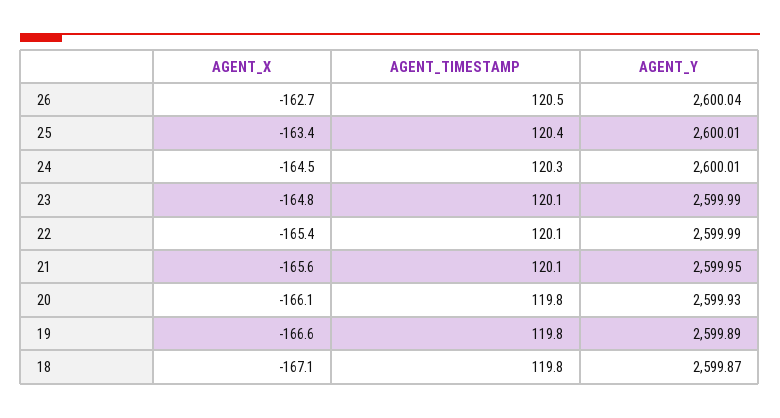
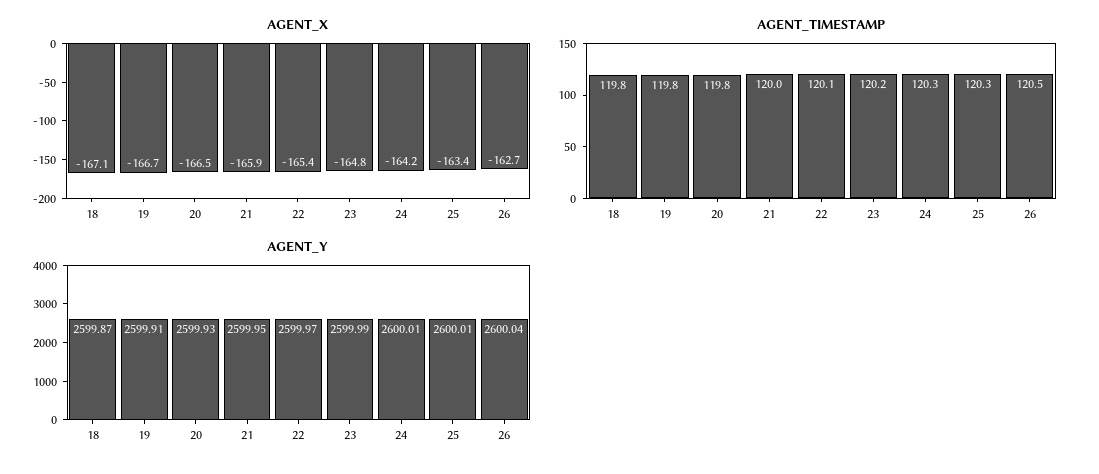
  {
    "AGENT_X": {
      "26": -162.7,
      "25": -163.4,
-     "24": -164.5,
+     "24": -164.2,
      "23": -164.8,
      "22": -165.4,
-     "21": -165.6,
+     "21": -165.9,
-     "20": -166.1,
+     "20": -166.5,
-     "19": -166.6,
+     "19": -166.7,
      "18": -167.1
    },
    "AGENT_TIMESTAMP": {
      "26": 120.5,
-     "25": 120.4,
+     "25": 120.3,
      "24": 120.3,
-     "23": 120.1,
+     "23": 120.2,
      "22": 120.1,
-     "21": 120.1,
+     "21": 120,
      "20": 119.8,
      "19": 119.8,
      "18": 119.8
    },
    "AGENT_Y": {
      "26": 2600.04,
      "25": 2600.01,
      "24": 2600.01,
      "23": 2599.99,
-     "22": 2599.99,
+     "22": 2599.97,
      "21": 2599.95,
      "20": 2599.93,
-     "19": 2599.89,
+     "19": 2599.91,
      "18": 2599.87
    }
  }

